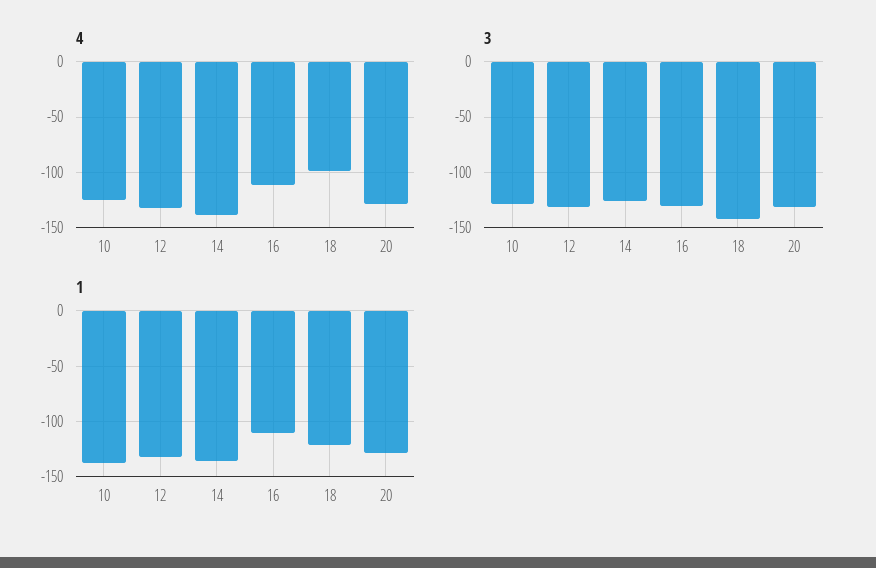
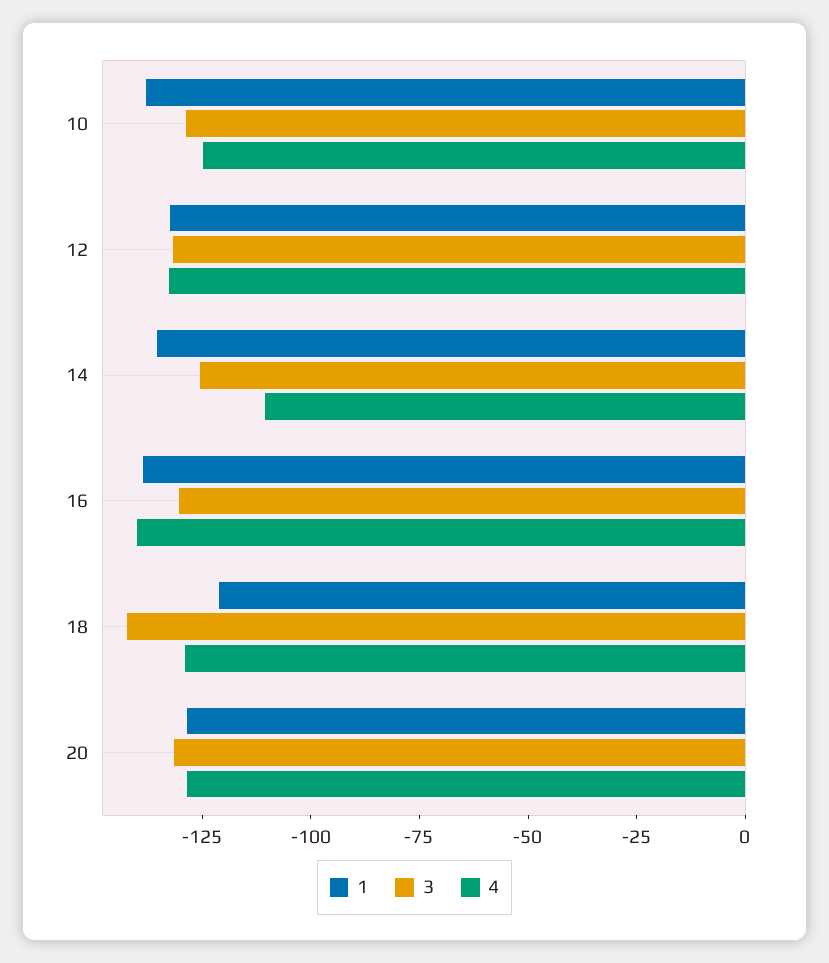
  {
    "4": {
      "10": -125,
      "12": -135,
-     "14": -140,
+     "14": -110,
-     "16": -110,
+     "16": -140,
-     "18": -100,
+     "18": -130,
      "20": -130
    },
    "3": {
      "10": -130,
      "12": -130,
      "14": -125,
      "16": -130,
      "18": -140,
      "20": -130
    },
    "1": {
      "10": -140,
      "12": -130,
      "14": -135,
-     "16": -110,
+     "16": -140,
      "18": -120,
      "20": -130
    }
  }

